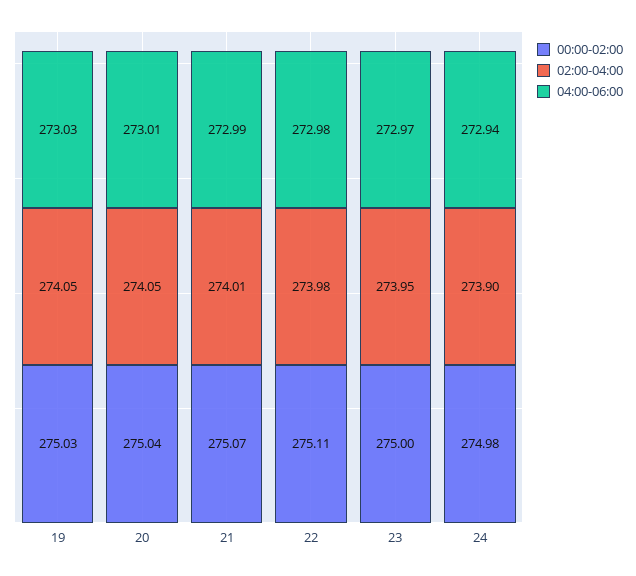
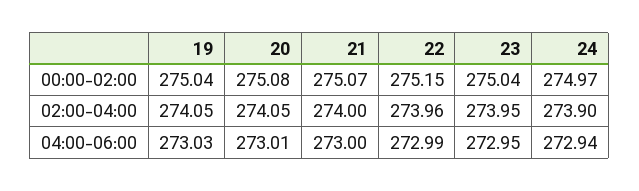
  {
    "00:00-02:00": {
-     "19": 275.03,
+     "19": 275.04,
-     "20": 275.04,
+     "20": 275.08,
      "21": 275.07,
-     "22": 275.11,
+     "22": 275.15,
-     "23": 275,
+     "23": 275.04,
-     "24": 274.98
+     "24": 274.97
    },
    "02:00-04:00": {
      "19": 274.05,
      "20": 274.05,
-     "21": 274.01,
+     "21": 274,
-     "22": 273.98,
+     "22": 273.96,
      "23": 273.95,
      "24": 273.9
    },
    "04:00-06:00": {
      "19": 273.03,
      "20": 273.01,
-     "21": 272.99,
+     "21": 273,
-     "22": 272.98,
+     "22": 272.99,
-     "23": 272.97,
+     "23": 272.95,
      "24": 272.94
    }
  }

